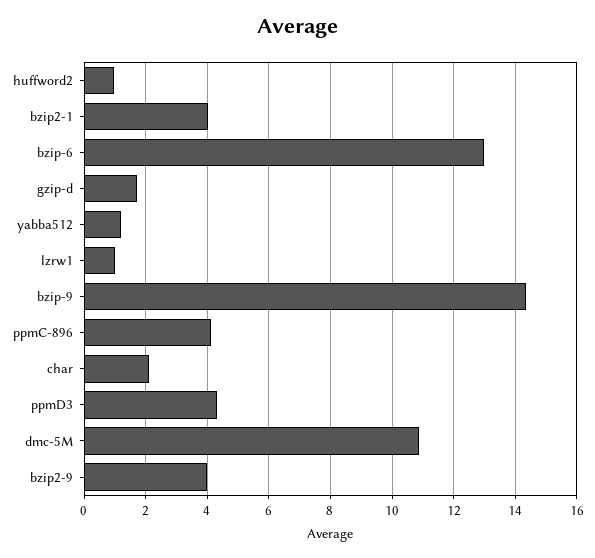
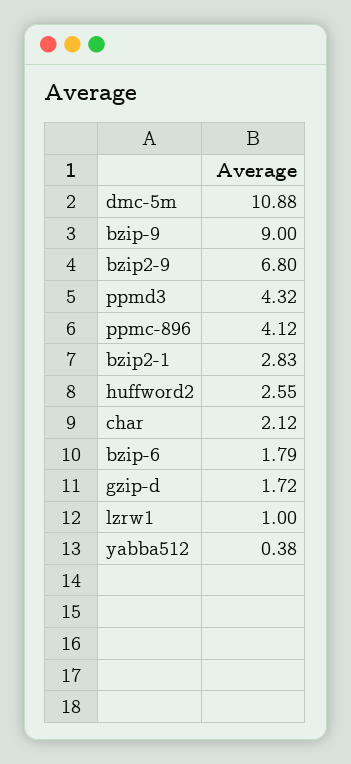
  {
-   "huffword2": 1,
+   "huffword2": 2.55,
-   "bzip2-1": 4,
+   "bzip2-1": 2.83,
-   "bzip-6": 13,
+   "bzip-6": 1.79,
    "gzip-d": 1.72,
-   "yabba512": 1.2,
+   "yabba512": 0.38,
    "lzrw1": 1,
-   "bzip-9": 14.4,
+   "bzip-9": 9,
    "ppmC-896": 4.12,
    "char": 2.12,
    "ppmD3": 4.32,
    "dmc-5M": 10.88,
-   "bzip2-9": 4
+   "bzip2-9": 6.8
  }

